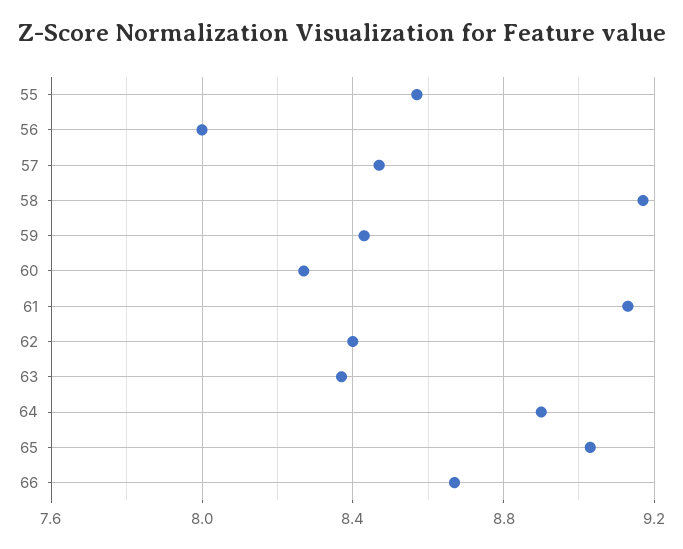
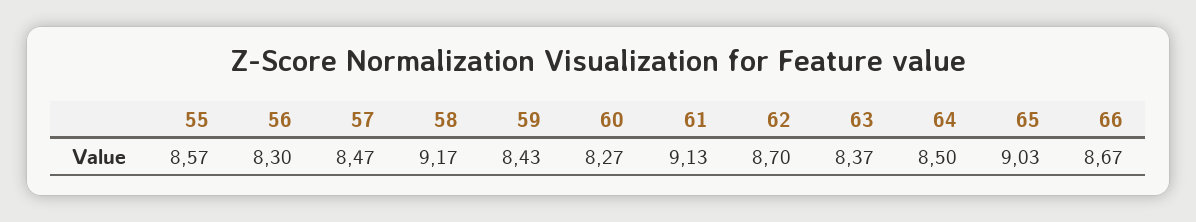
  {
    "55": 8.57,
-   "56": 8,
+   "56": 8.3,
    "57": 8.47,
    "58": 9.17,
    "59": 8.43,
    "60": 8.27,
    "61": 9.13,
-   "62": 8.4,
+   "62": 8.7,
    "63": 8.37,
-   "64": 8.9,
+   "64": 8.5,
    "65": 9.03,
    "66": 8.67
  }

